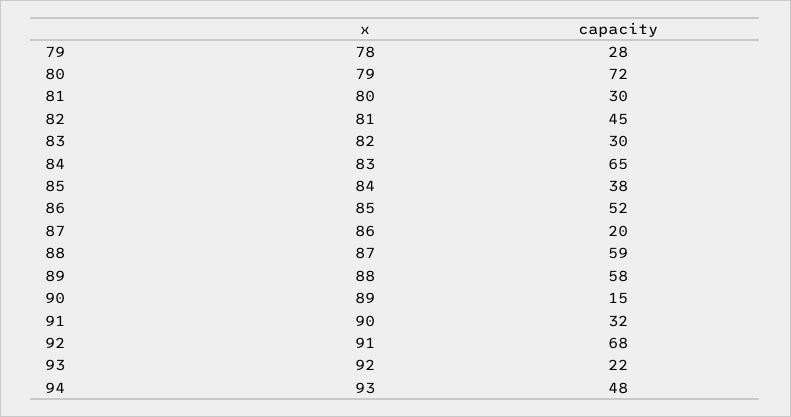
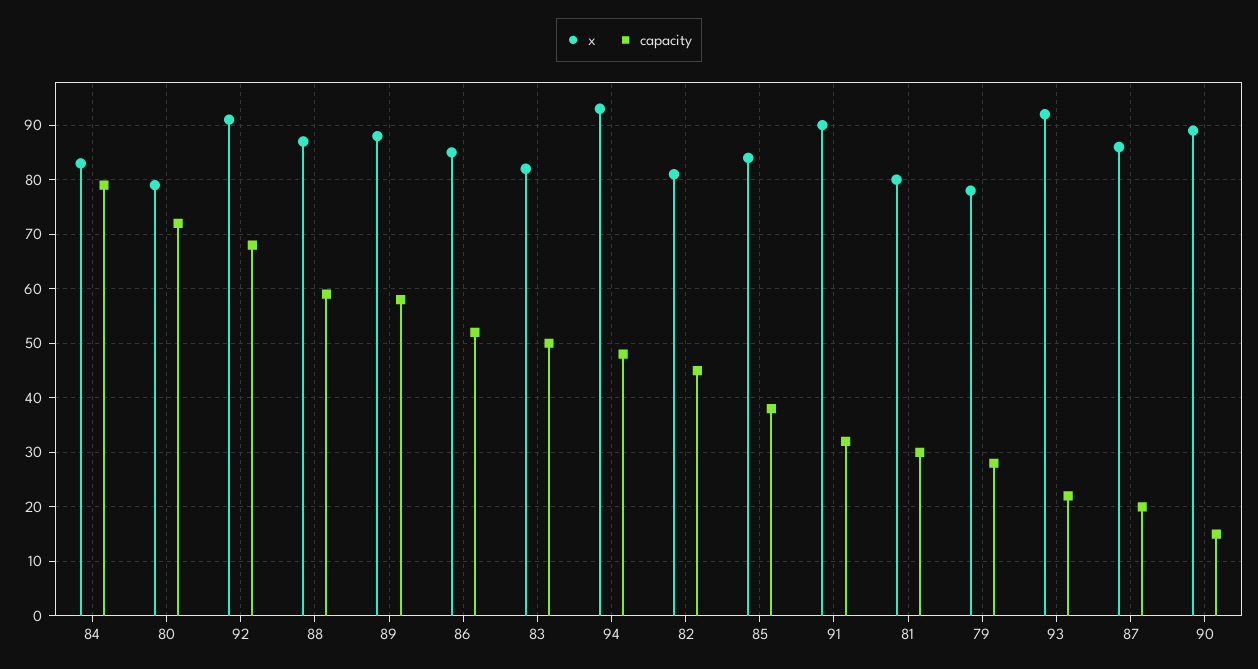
  {
    "x": {
      "79": 78,
      "80": 79,
      "81": 80,
      "82": 81,
      "83": 82,
      "84": 83,
      "85": 84,
      "86": 85,
      "87": 86,
      "88": 87,
      "89": 88,
      "90": 89,
      "91": 90,
      "92": 91,
      "93": 92,
      "94": 93
    },
    "capacity": {
      "79": 28,
      "80": 72,
      "81": 30,
      "82": 45,
-     "83": 30,
+     "83": 50,
-     "84": 65,
+     "84": 80,
      "85": 38,
      "86": 52,
      "87": 20,
      "88": 59,
      "89": 58,
      "90": 15,
      "91": 32,
      "92": 68,
      "93": 22,
      "94": 48
    }
  }

